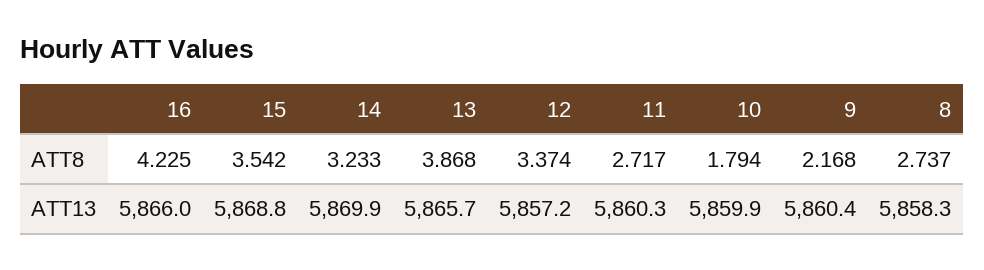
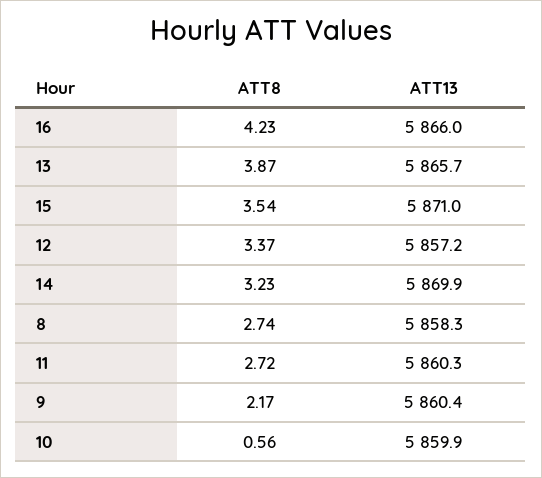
  {
    "16": {
      "ATT8": 4.225,
      "ATT13": 5866
    },
    "15": {
      "ATT8": 3.542,
-     "ATT13": 5868.8
+     "ATT13": 5871
    },
    "14": {
      "ATT8": 3.233,
      "ATT13": 5869.9
    },
    "13": {
      "ATT8": 3.868,
      "ATT13": 5865.7
    },
    "12": {
      "ATT8": 3.374,
      "ATT13": 5857.2
    },
    "11": {
      "ATT8": 2.717,
      "ATT13": 5860.3
    },
    "10": {
-     "ATT8": 1.794,
+     "ATT8": 0.56,
      "ATT13": 5859.9
    },
    "9": {
      "ATT8": 2.168,
      "ATT13": 5860.4
    },
    "8": {
      "ATT8": 2.737,
      "ATT13": 5858.3
    }
  }

